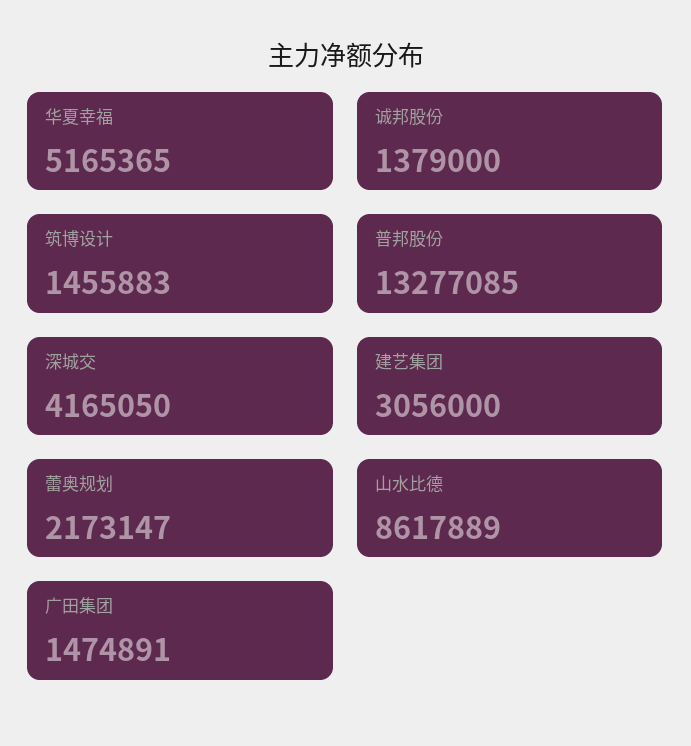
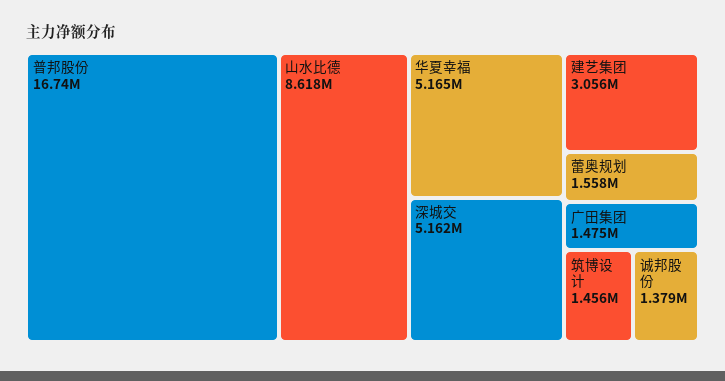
  {
    "华夏幸福": 5165365,
    "诚邦股份": 1379000,
    "筑博设计": 1455883,
-   "普邦股份": 13277085,
+   "普邦股份": 16740000,
-   "深城交": 4165050,
+   "深城交": 5162000,
    "建艺集团": 3056000,
-   "蕾奥规划": 2173147,
+   "蕾奥规划": 1558000,
    "山水比德": 8617889,
    "广田集团": 1474891
  }

